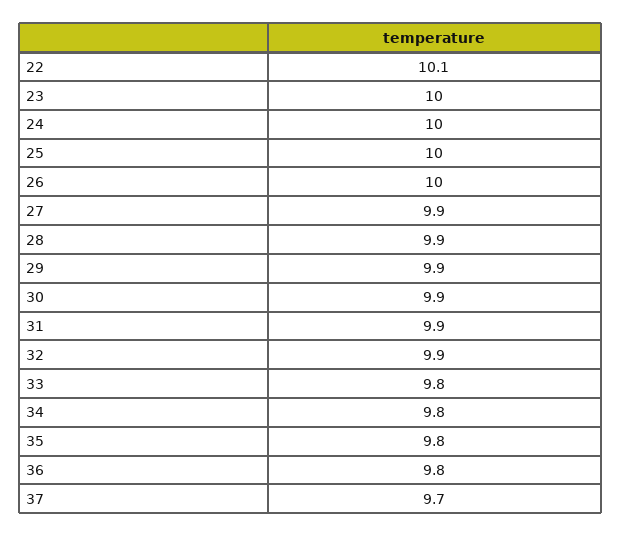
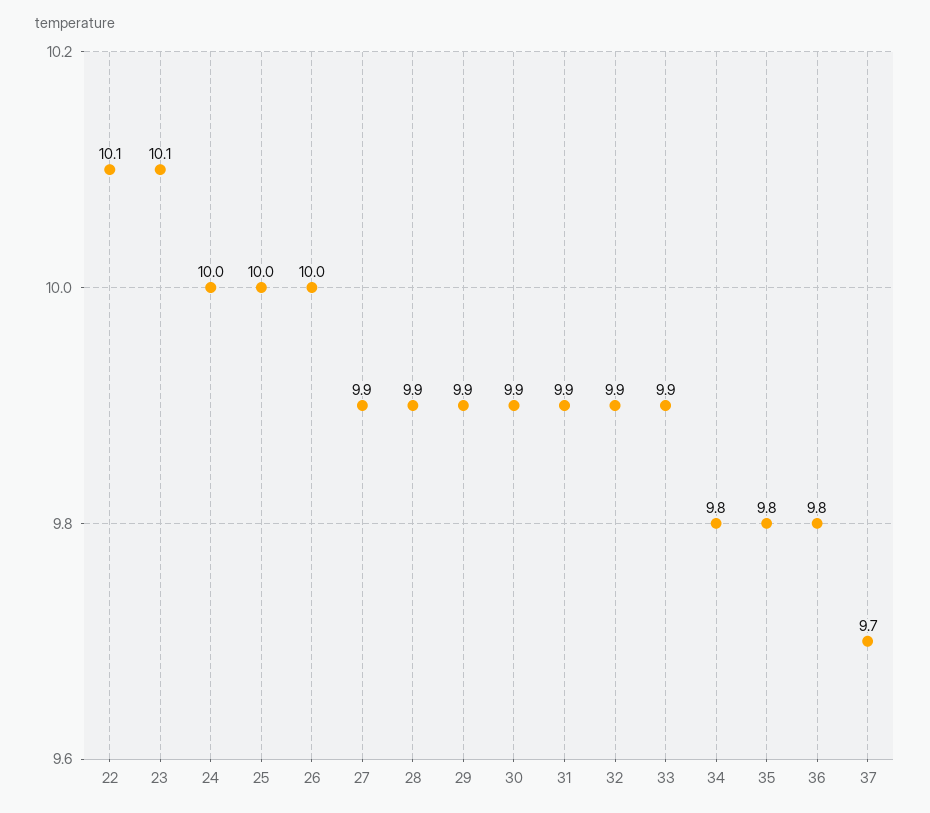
  {
    "22": 10.1,
-   "23": 10,
+   "23": 10.1,
    "24": 10,
    "25": 10,
    "26": 10,
    "27": 9.9,
    "28": 9.9,
    "29": 9.9,
    "30": 9.9,
    "31": 9.9,
    "32": 9.9,
-   "33": 9.8,
+   "33": 9.9,
    "34": 9.8,
    "35": 9.8,
    "36": 9.8,
    "37": 9.7
  }

